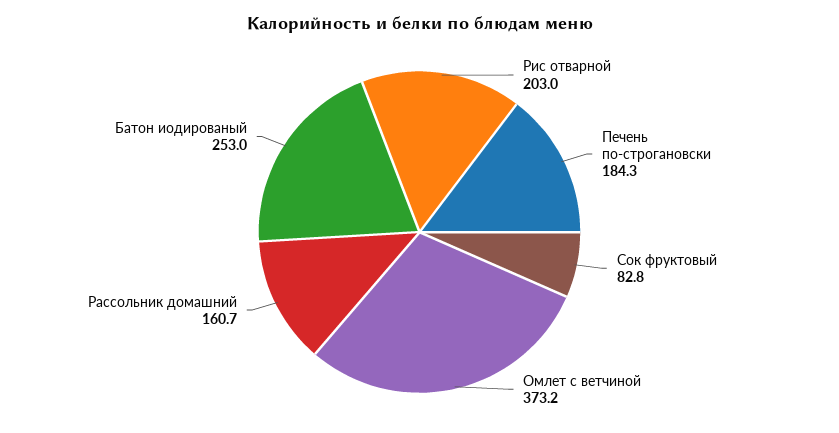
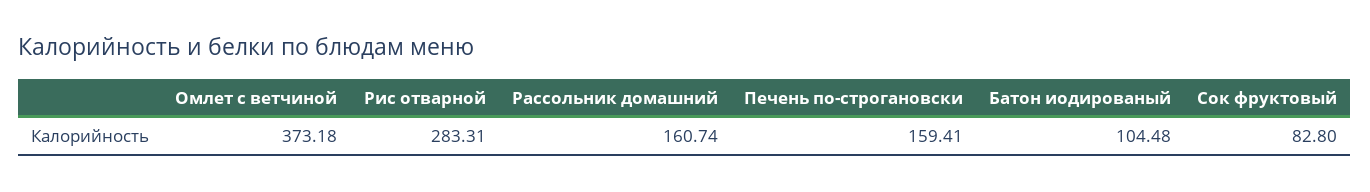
  {
-   "Рис отварной": 203,
+   "Рис отварной": 283.31,
-   "Печень по-строгановски": 184.3,
+   "Печень по-строгановски": 159.41,
    "Сок фруктовый": 82.8,
    "Омлет с ветчиной": 373.18,
    "Рассольник домашний": 160.74,
-   "Батон иодированый": 253
+   "Батон иодированый": 104.48
  }

